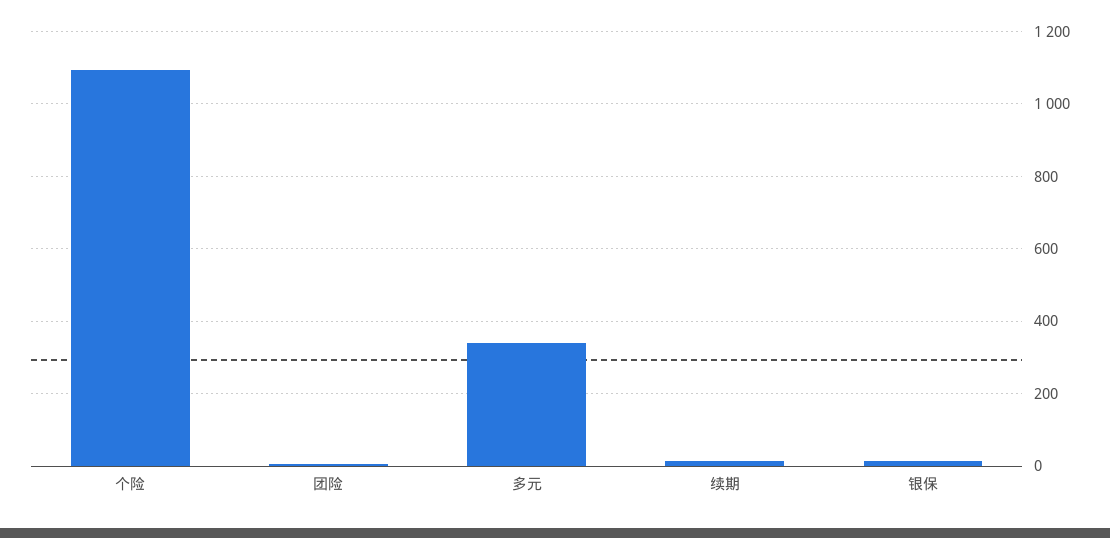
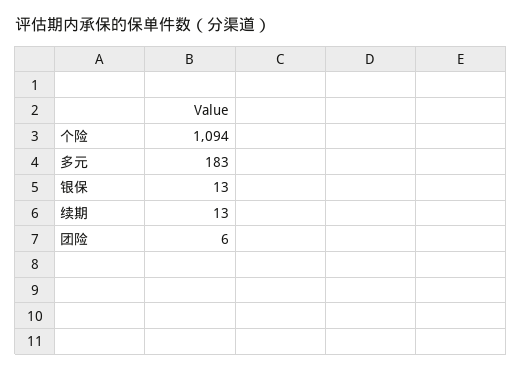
  {
    "个险": 1094,
    "团险": 6,
-   "多元": 340,
+   "多元": 183,
    "续期": 13,
    "银保": 13
  }

